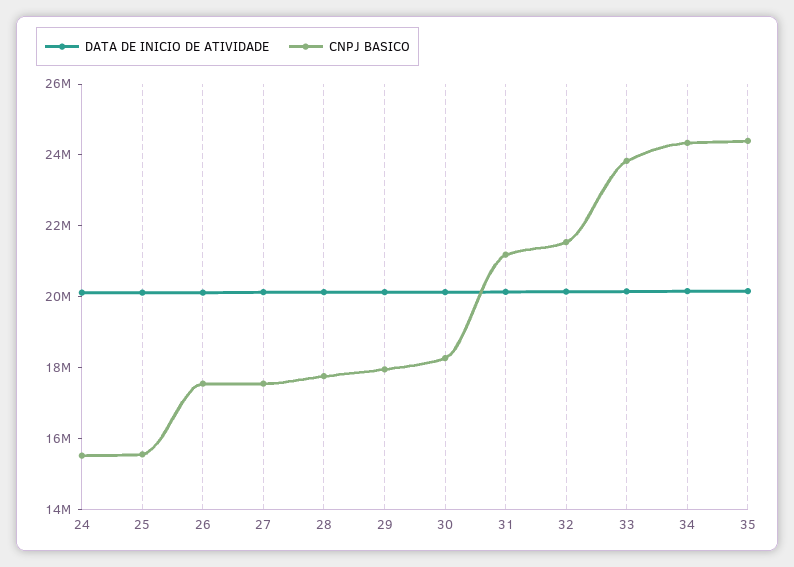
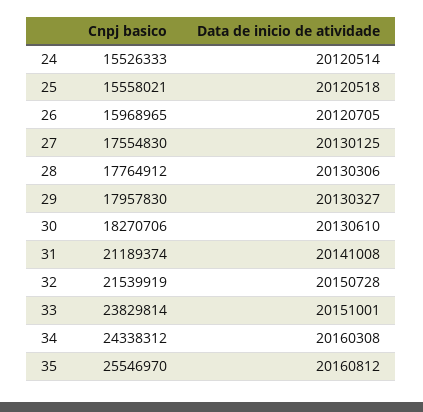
  {
    "DATA DE INICIO DE ATIVIDADE": {
      "24": 20120514,
      "25": 20120518,
      "26": 20120705,
      "27": 20130125,
      "28": 20130306,
      "29": 20130327,
      "30": 20130610,
      "31": 20141008,
      "32": 20150728,
      "33": 20151001,
      "34": 20160308,
      "35": 20160812
    },
    "CNPJ BASICO": {
      "24": 15526333,
      "25": 15558021,
-     "26": 17500000,
+     "26": 15968965,
      "27": 17554830,
      "28": 17764912,
      "29": 17957830,
      "30": 18270706,
      "31": 21189374,
      "32": 21539919,
      "33": 23829814,
      "34": 24338312,
-     "35": 24500000
+     "35": 25546970
    }
  }

